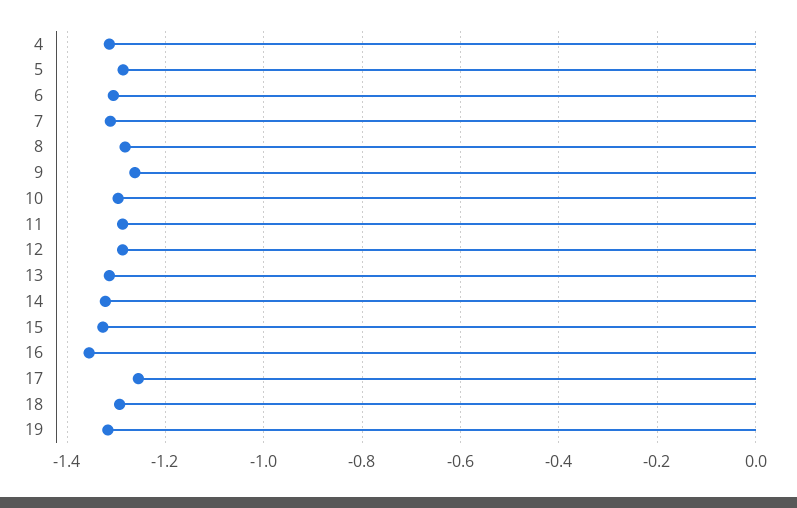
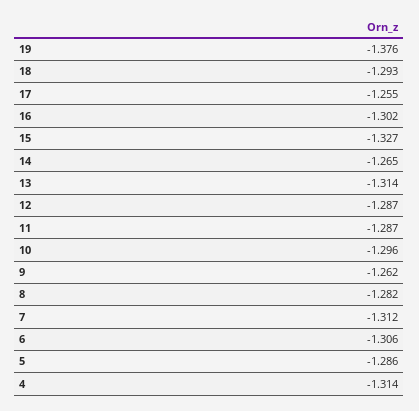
  {
    "4": -1.314,
    "5": -1.286,
    "6": -1.306,
    "7": -1.312,
    "8": -1.282,
    "9": -1.262,
    "10": -1.296,
    "11": -1.287,
    "12": -1.287,
    "13": -1.314,
-   "14": -1.32,
+   "14": -1.265,
    "15": -1.327,
-   "16": -1.36,
+   "16": -1.302,
    "17": -1.255,
    "18": -1.293,
-   "19": -1.32
+   "19": -1.376
  }

